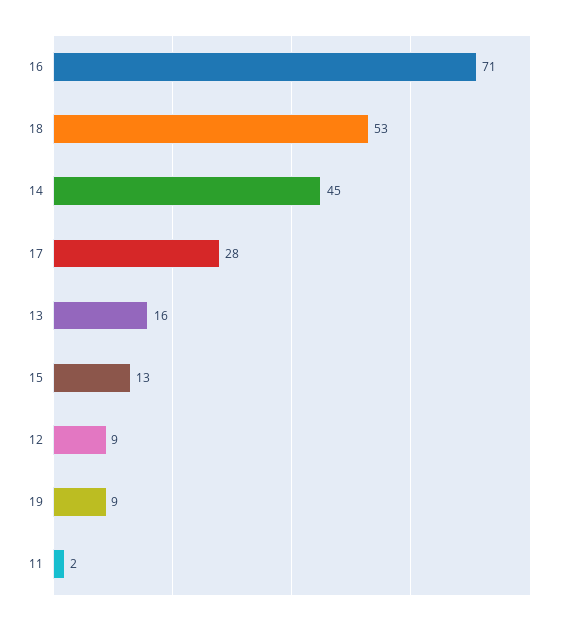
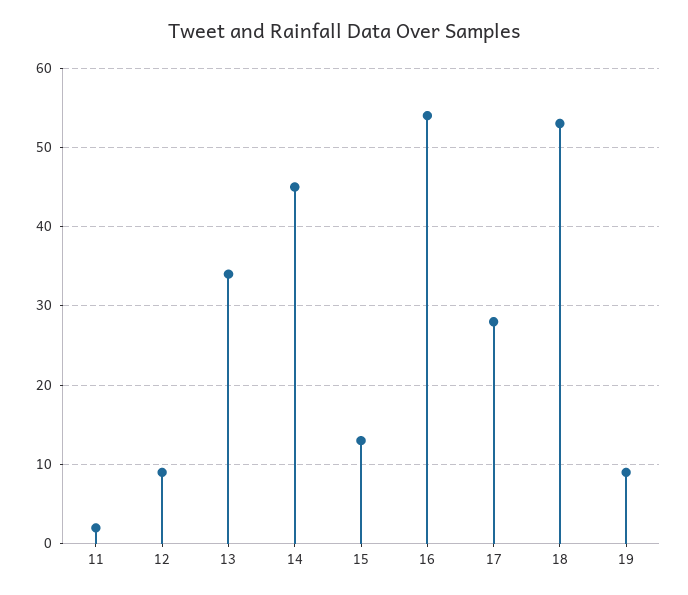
  {
-   "16": 71,
+   "16": 54,
    "18": 53,
    "14": 45,
    "17": 28,
-   "13": 16,
+   "13": 34,
    "15": 13,
    "12": 9,
    "19": 9,
    "11": 2
  }

